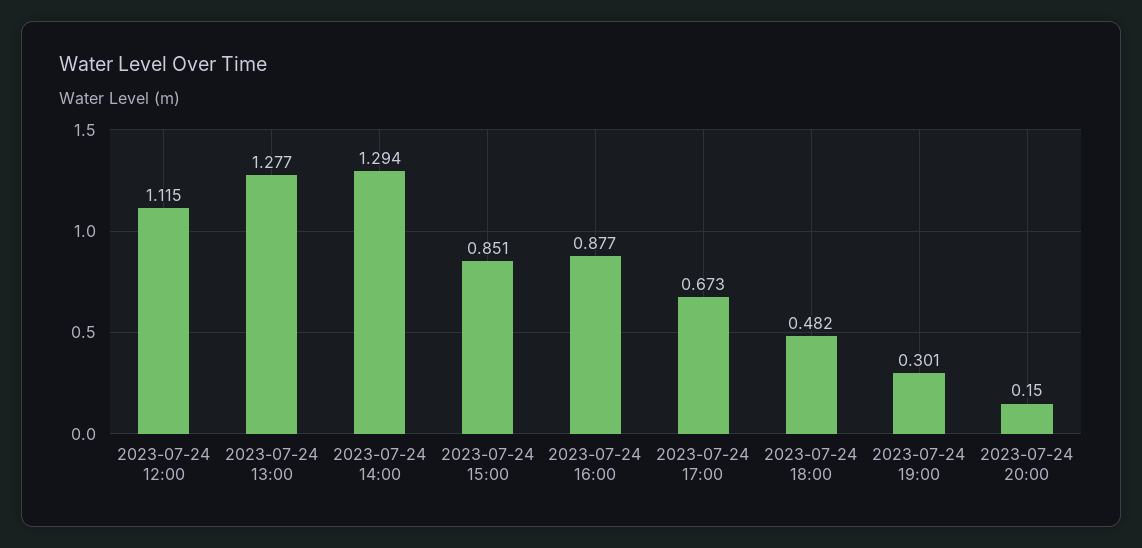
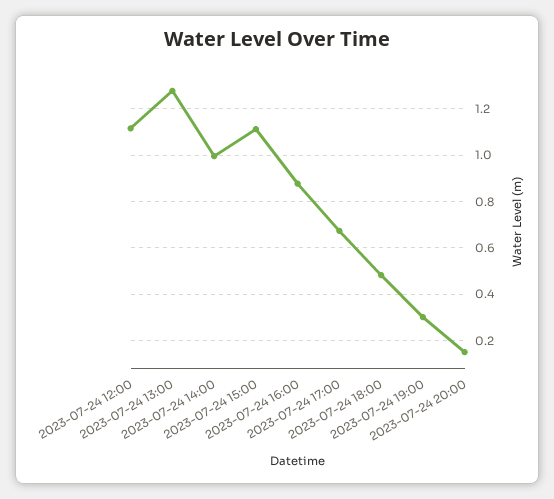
  {
    "2023-07-24 12:00": 1.115,
    "2023-07-24 13:00": 1.277,
-   "2023-07-24 14:00": 1.294,
+   "2023-07-24 14:00": 1,
-   "2023-07-24 15:00": 0.851,
+   "2023-07-24 15:00": 1.1,
    "2023-07-24 16:00": 0.877,
    "2023-07-24 17:00": 0.673,
    "2023-07-24 18:00": 0.482,
    "2023-07-24 19:00": 0.301,
    "2023-07-24 20:00": 0.15
  }

